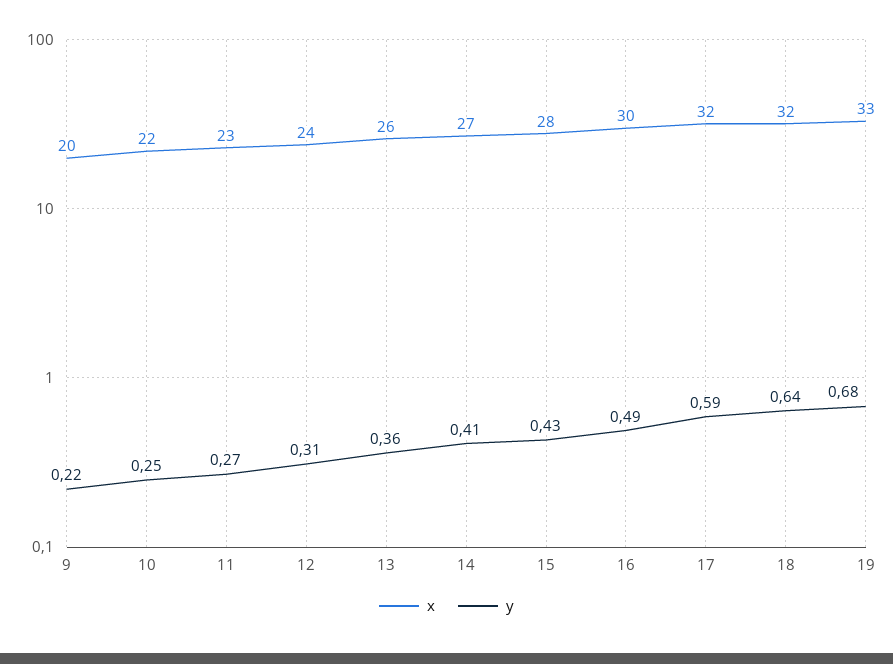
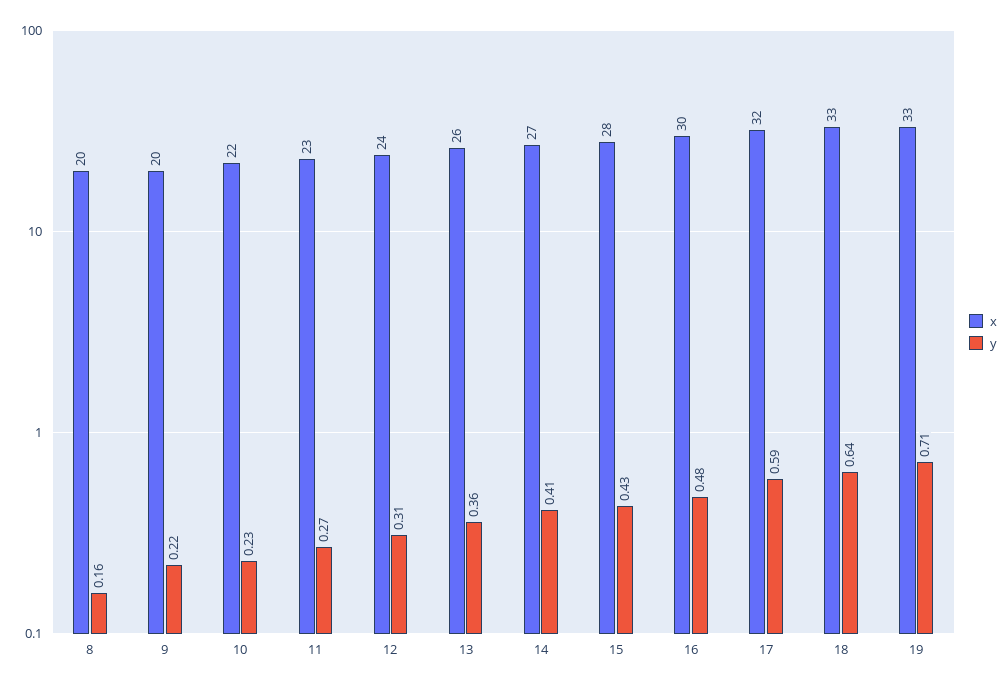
  {
    "x": {
      "9": 20,
      "10": 22,
      "11": 23,
      "12": 24,
      "13": 26,
      "14": 27,
      "15": 28,
      "16": 30,
      "17": 32,
-     "18": 32,
+     "18": 33,
-     "19": 33
+     "19": 33,
+     "8": 20
    },
    "y": {
      "9": 0.22,
-     "10": 0.25,
+     "10": 0.23,
      "11": 0.27,
      "12": 0.31,
      "13": 0.36,
      "14": 0.41,
      "15": 0.43,
-     "16": 0.49,
+     "16": 0.48,
      "17": 0.59,
      "18": 0.64,
-     "19": 0.68
+     "19": 0.71,
+     "8": 0.16
    }
  }

